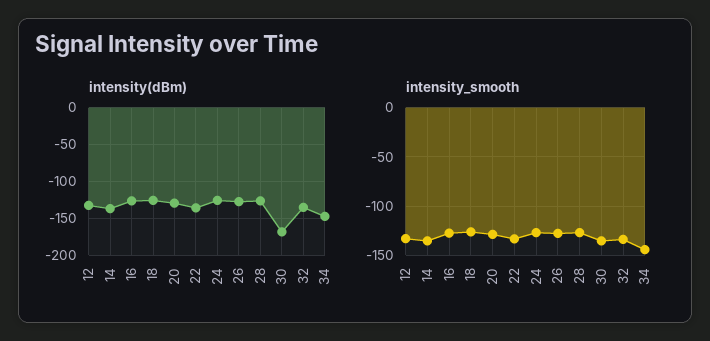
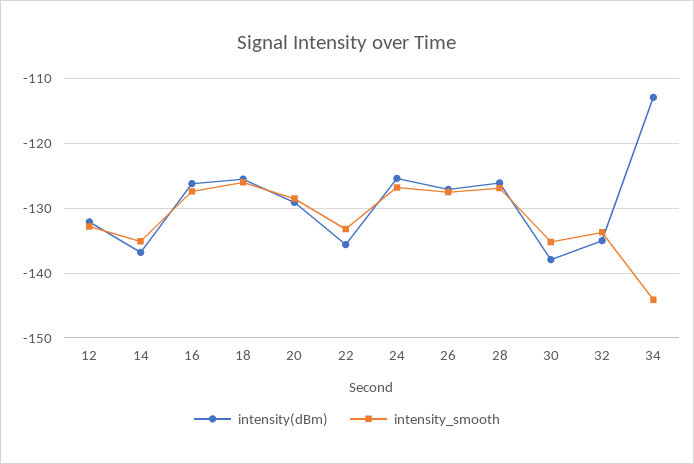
  {
    "intensity(dBm)": {
      "12": -132,
      "14": -137,
      "16": -126,
      "18": -126,
      "20": -129,
      "22": -136,
      "24": -125,
      "26": -127,
      "28": -126,
-     "30": -170,
+     "30": -138,
      "32": -135,
-     "34": -150
+     "34": -113
    },
    "intensity_smooth": {
      "12": -133,
      "14": -135,
      "16": -127,
      "18": -126,
      "20": -129,
      "22": -133,
      "24": -127,
      "26": -128,
      "28": -127,
      "30": -135,
      "32": -134,
      "34": -144
    }
  }

